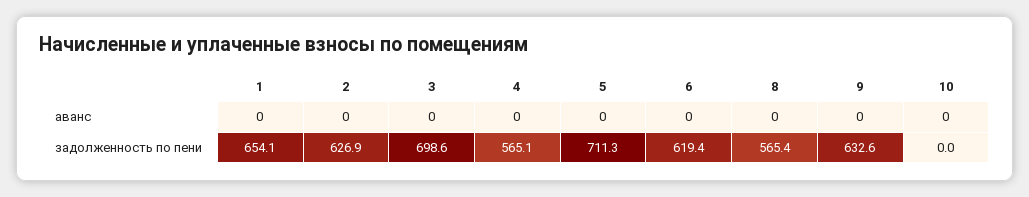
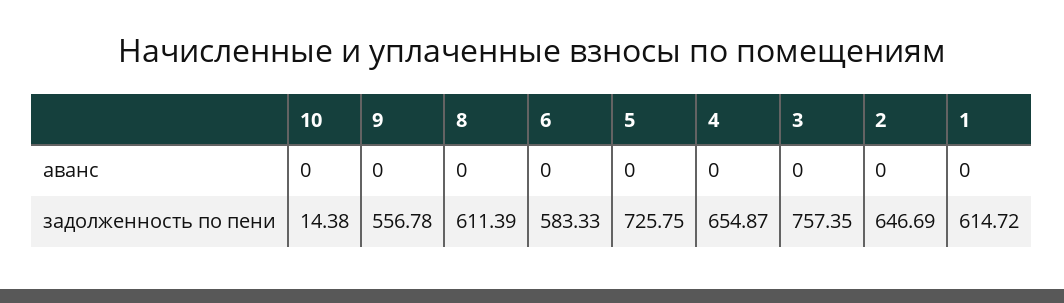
  {
    "1": {
      "аванс": 0,
-     "задолженность по пени": 654.1
+     "задолженность по пени": 614.72
    },
    "2": {
      "аванс": 0,
-     "задолженность по пени": 626.9
+     "задолженность по пени": 646.69
    },
    "3": {
      "аванс": 0,
-     "задолженность по пени": 698.6
+     "задолженность по пени": 757.35
    },
    "4": {
      "аванс": 0,
-     "задолженность по пени": 565.1
+     "задолженность по пени": 654.87
    },
    "5": {
      "аванс": 0,
-     "задолженность по пени": 711.3
+     "задолженность по пени": 725.75
    },
    "6": {
      "аванс": 0,
-     "задолженность по пени": 619.4
+     "задолженность по пени": 583.33
    },
    "8": {
      "аванс": 0,
-     "задолженность по пени": 565.4
+     "задолженность по пени": 611.39
    },
    "9": {
      "аванс": 0,
-     "задолженность по пени": 632.6
+     "задолженность по пени": 556.78
    },
    "10": {
      "аванс": 0,
-     "задолженность по пени": 0
+     "задолженность по пени": 14.38
    }
  }

